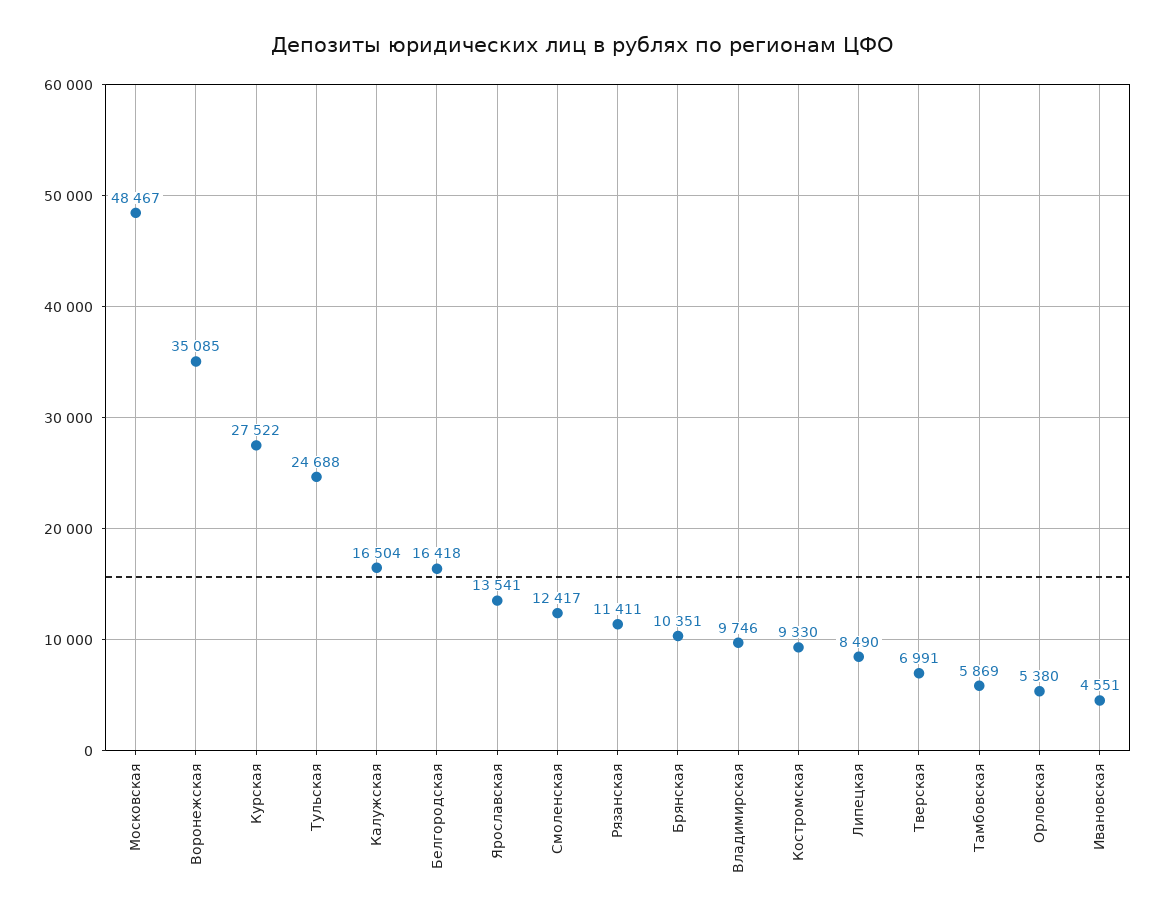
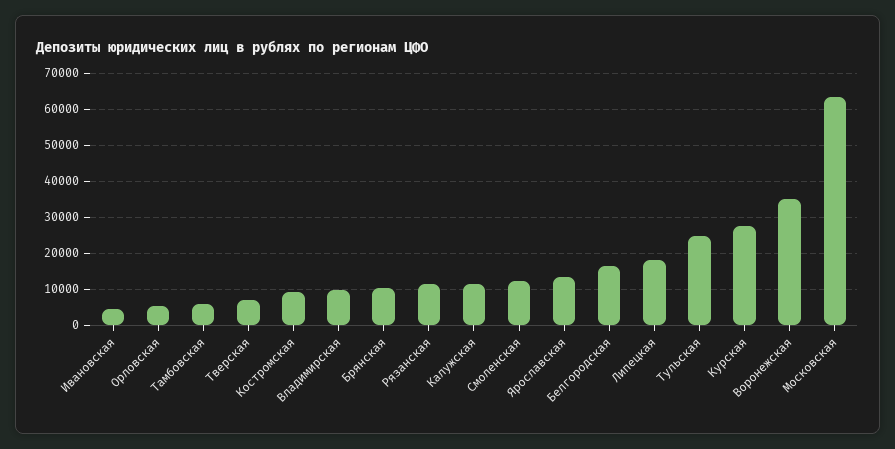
  {
-   "Московская": 48467,
+   "Московская": 64000,
    "Воронежская": 35085,
    "Курская": 27522,
    "Тульская": 24688,
-   "Калужская": 16504,
+   "Калужская": 12000,
    "Белгородская": 16418,
    "Ярославская": 13541,
    "Смоленская": 12417,
    "Рязанская": 11411,
    "Брянская": 10351,
    "Владимирская": 9746,
    "Костромская": 9330,
-   "Липецкая": 8490,
+   "Липецкая": 18000,
    "Тверская": 6991,
    "Тамбовская": 5869,
    "Орловская": 5380,
    "Ивановская": 4551
  }

